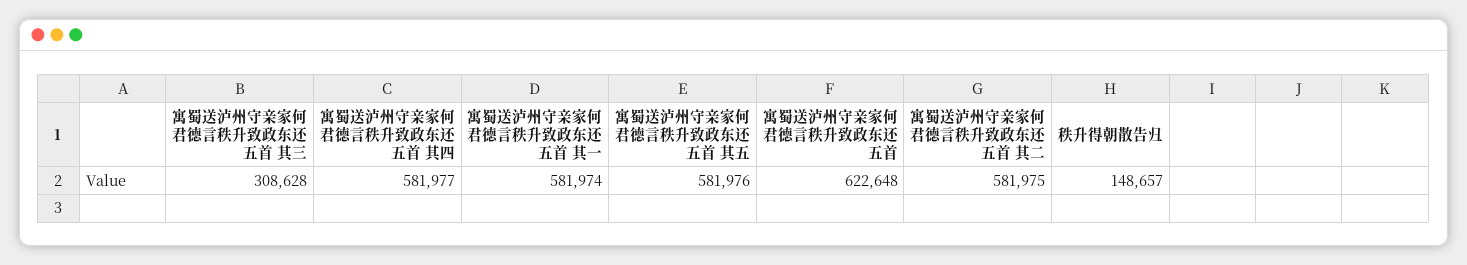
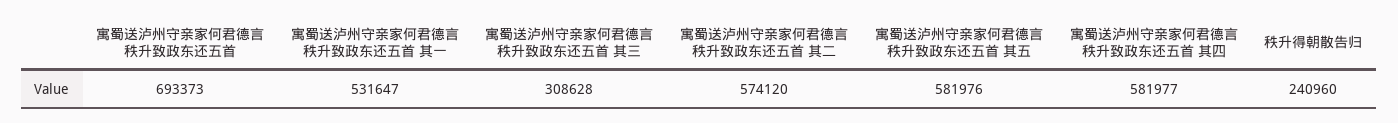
  {
    "寓蜀送泸州守亲家何君德言秩升致政东还五首 其三": 308628,
    "寓蜀送泸州守亲家何君德言秩升致政东还五首 其四": 581977,
-   "寓蜀送泸州守亲家何君德言秩升致政东还五首 其一": 581974,
+   "寓蜀送泸州守亲家何君德言秩升致政东还五首 其一": 531647,
    "寓蜀送泸州守亲家何君德言秩升致政东还五首 其五": 581976,
-   "寓蜀送泸州守亲家何君德言秩升致政东还五首": 622648,
+   "寓蜀送泸州守亲家何君德言秩升致政东还五首": 693373,
-   "寓蜀送泸州守亲家何君德言秩升致政东还五首 其二": 581975,
+   "寓蜀送泸州守亲家何君德言秩升致政东还五首 其二": 574120,
-   "秩升得朝散告归": 148657
+   "秩升得朝散告归": 240960
  }

